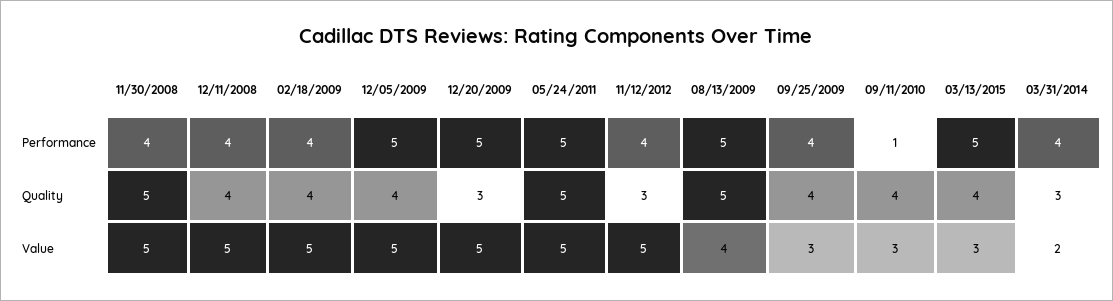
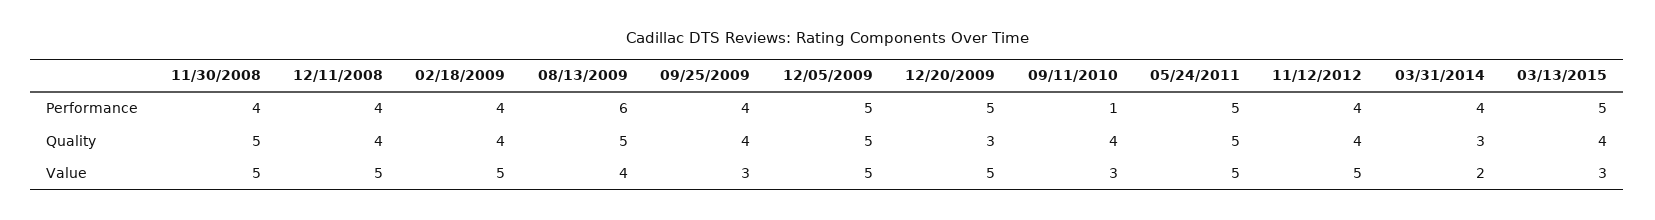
  {
    "11/30/2008": {
      "Performance": 4,
      "Quality": 5,
      "Value": 5
    },
    "12/11/2008": {
      "Performance": 4,
      "Quality": 4,
      "Value": 5
    },
    "02/18/2009": {
      "Performance": 4,
      "Quality": 4,
      "Value": 5
    },
    "12/05/2009": {
      "Performance": 5,
-     "Quality": 4,
+     "Quality": 5,
      "Value": 5
    },
    "12/20/2009": {
      "Performance": 5,
      "Quality": 3,
      "Value": 5
    },
    "05/24/2011": {
      "Performance": 5,
      "Quality": 5,
      "Value": 5
    },
    "11/12/2012": {
      "Performance": 4,
-     "Quality": 3,
+     "Quality": 4,
      "Value": 5
    },
    "08/13/2009": {
-     "Performance": 5,
+     "Performance": 6,
      "Quality": 5,
      "Value": 4
    },
    "09/25/2009": {
      "Performance": 4,
      "Quality": 4,
      "Value": 3
    },
    "09/11/2010": {
      "Performance": 1,
      "Quality": 4,
      "Value": 3
    },
    "03/13/2015": {
      "Performance": 5,
      "Quality": 4,
      "Value": 3
    },
    "03/31/2014": {
      "Performance": 4,
      "Quality": 3,
      "Value": 2
    }
  }

